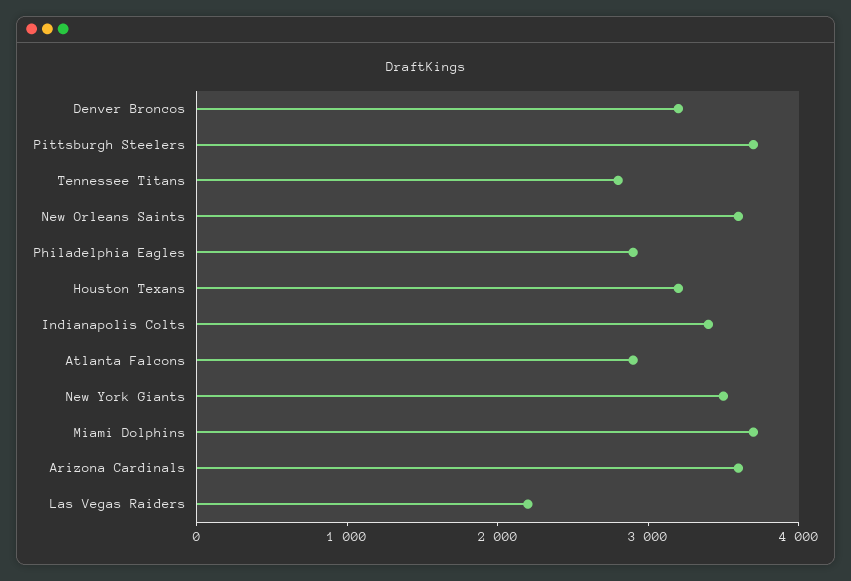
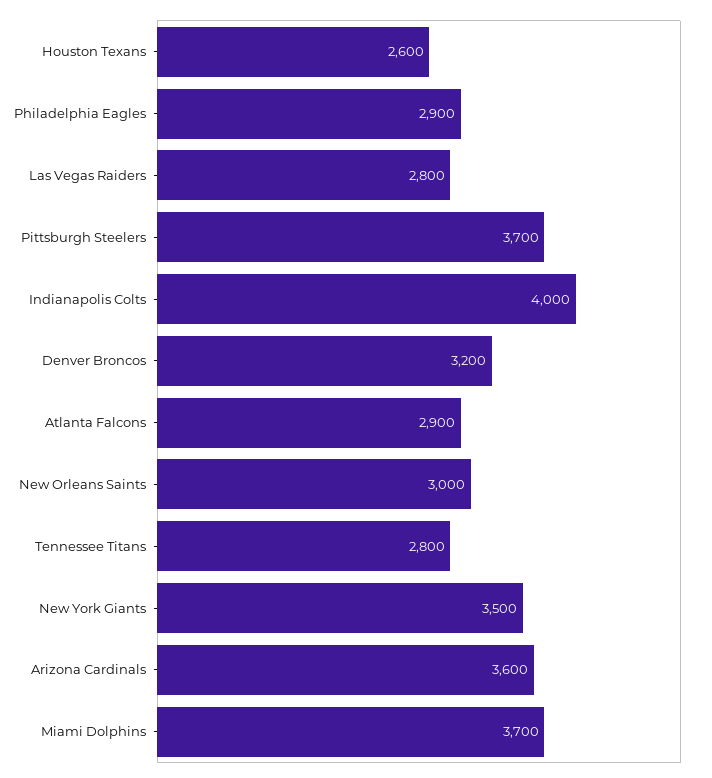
  {
    "Denver Broncos": 3200,
    "Pittsburgh Steelers": 3700,
    "Tennessee Titans": 2800,
-   "New Orleans Saints": 3600,
+   "New Orleans Saints": 3000,
    "Philadelphia Eagles": 2900,
-   "Houston Texans": 3200,
+   "Houston Texans": 2600,
-   "Indianapolis Colts": 3400,
+   "Indianapolis Colts": 4000,
    "Atlanta Falcons": 2900,
    "New York Giants": 3500,
    "Miami Dolphins": 3700,
    "Arizona Cardinals": 3600,
-   "Las Vegas Raiders": 2200
+   "Las Vegas Raiders": 2800
  }

